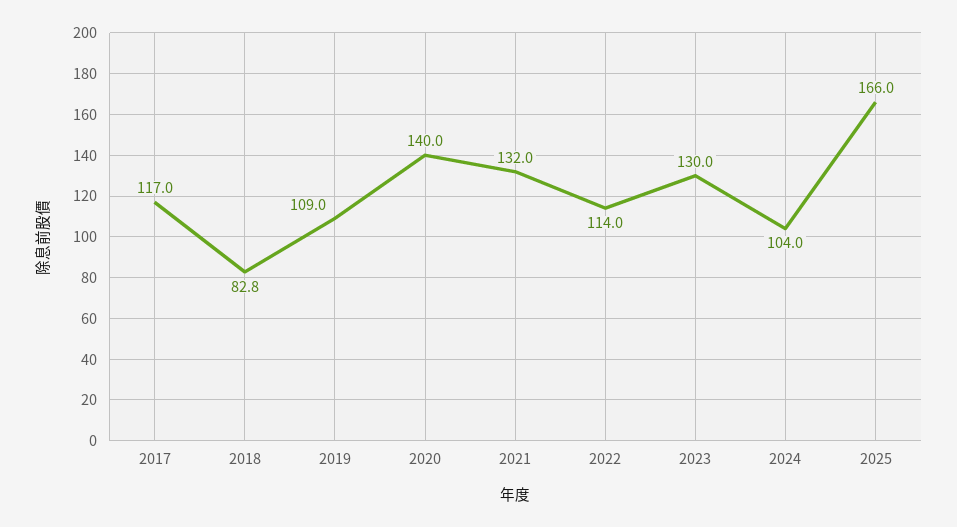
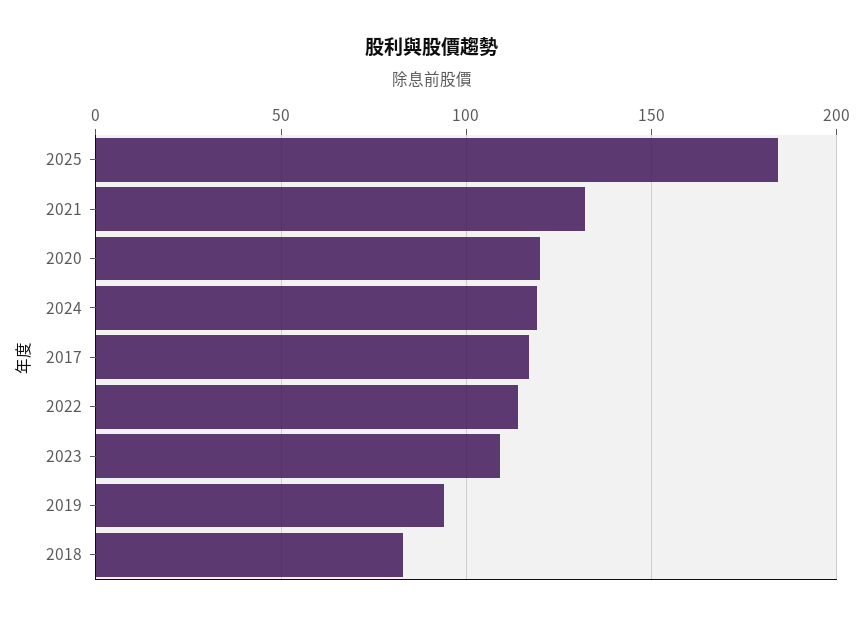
  {
    "2017": 117,
    "2018": 82.8,
-   "2019": 109,
+   "2019": 95,
-   "2020": 140,
+   "2020": 120,
    "2021": 132,
    "2022": 114,
-   "2023": 130,
+   "2023": 110,
-   "2024": 104,
+   "2024": 120,
-   "2025": 166
+   "2025": 185
  }

